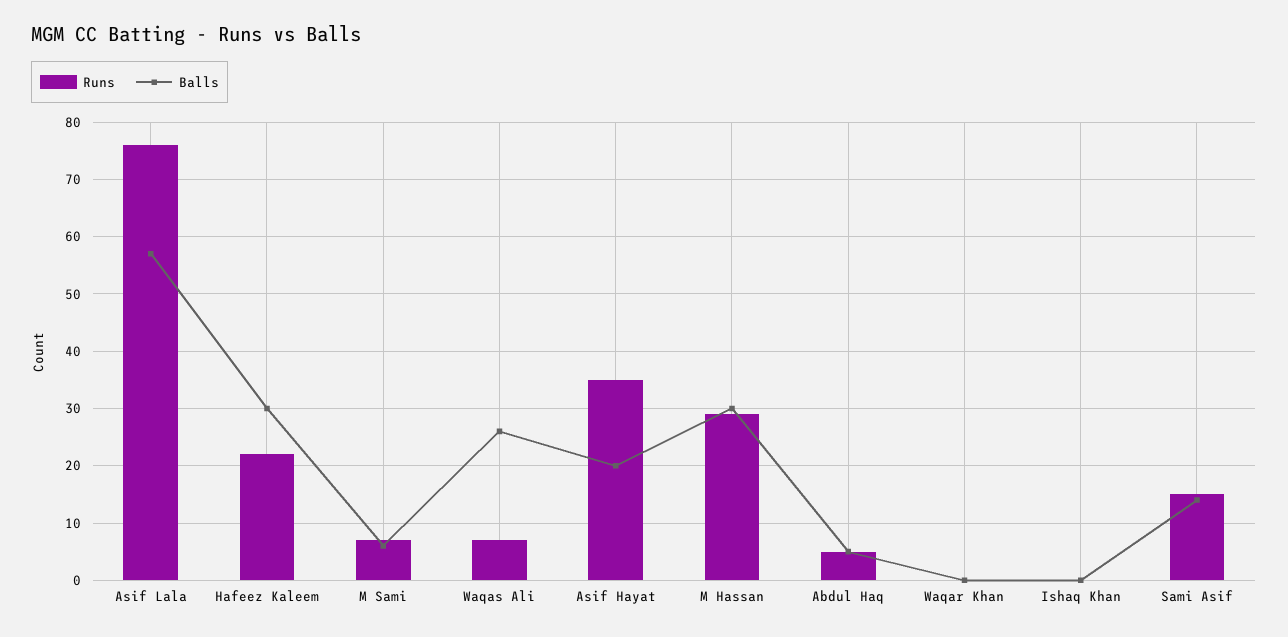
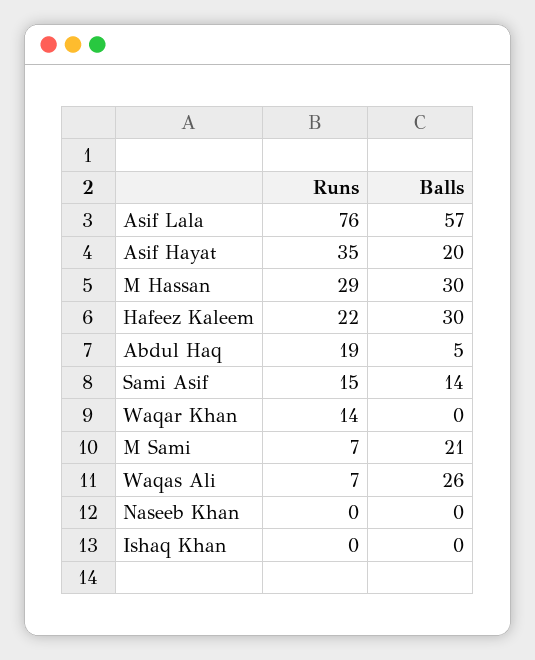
  {
    "Runs": {
      "Asif Lala": 76,
      "Hafeez Kaleem": 22,
      "M Sami": 7,
      "Waqas Ali": 7,
      "Asif Hayat": 35,
      "M Hassan": 29,
-     "Abdul Haq": 5,
+     "Abdul Haq": 19,
-     "Waqar Khan": 0,
+     "Waqar Khan": 14,
      "Ishaq Khan": 0,
-     "Sami Asif": 15
+     "Sami Asif": 15,
+     "Naseeb Khan": 0
    },
    "Balls": {
      "Asif Lala": 57,
      "Hafeez Kaleem": 30,
-     "M Sami": 5,
+     "M Sami": 21,
      "Waqas Ali": 26,
      "Asif Hayat": 20,
      "M Hassan": 30,
      "Abdul Haq": 5,
      "Waqar Khan": 0,
      "Ishaq Khan": 0,
-     "Sami Asif": 14
+     "Sami Asif": 14,
+     "Naseeb Khan": 0
    }
  }

